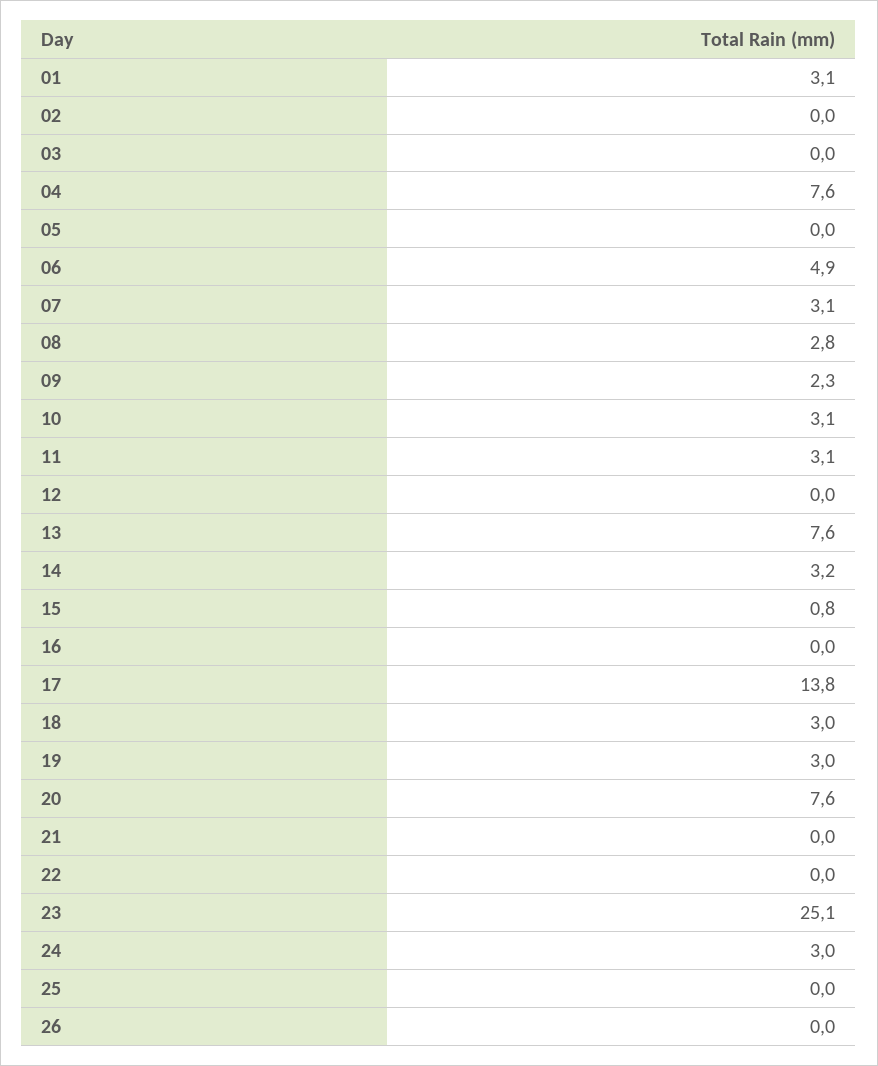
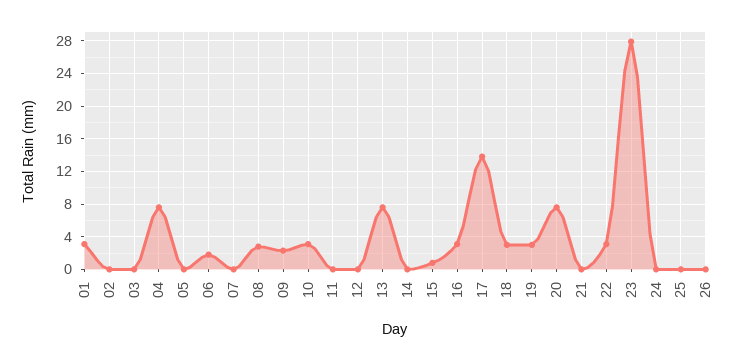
  {
    "01": 3.1,
    "02": 0,
    "03": 0,
    "04": 7.6,
    "05": 0,
-   "06": 4.9,
+   "06": 2,
-   "07": 3.1,
+   "07": 0,
    "08": 2.8,
    "09": 2.3,
    "10": 3.1,
-   "11": 3.1,
+   "11": 0,
    "12": 0,
    "13": 7.6,
-   "14": 3.2,
+   "14": 0,
    "15": 0.8,
-   "16": 0,
+   "16": 3,
    "17": 13.8,
    "18": 3,
    "19": 3,
    "20": 7.6,
    "21": 0,
-   "22": 0,
+   "22": 3,
-   "23": 25.1,
+   "23": 28,
-   "24": 3,
+   "24": 0,
    "25": 0,
    "26": 0
  }

